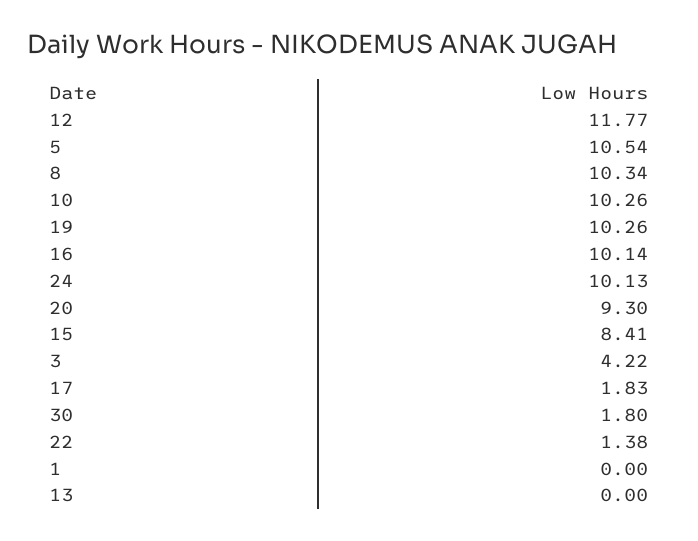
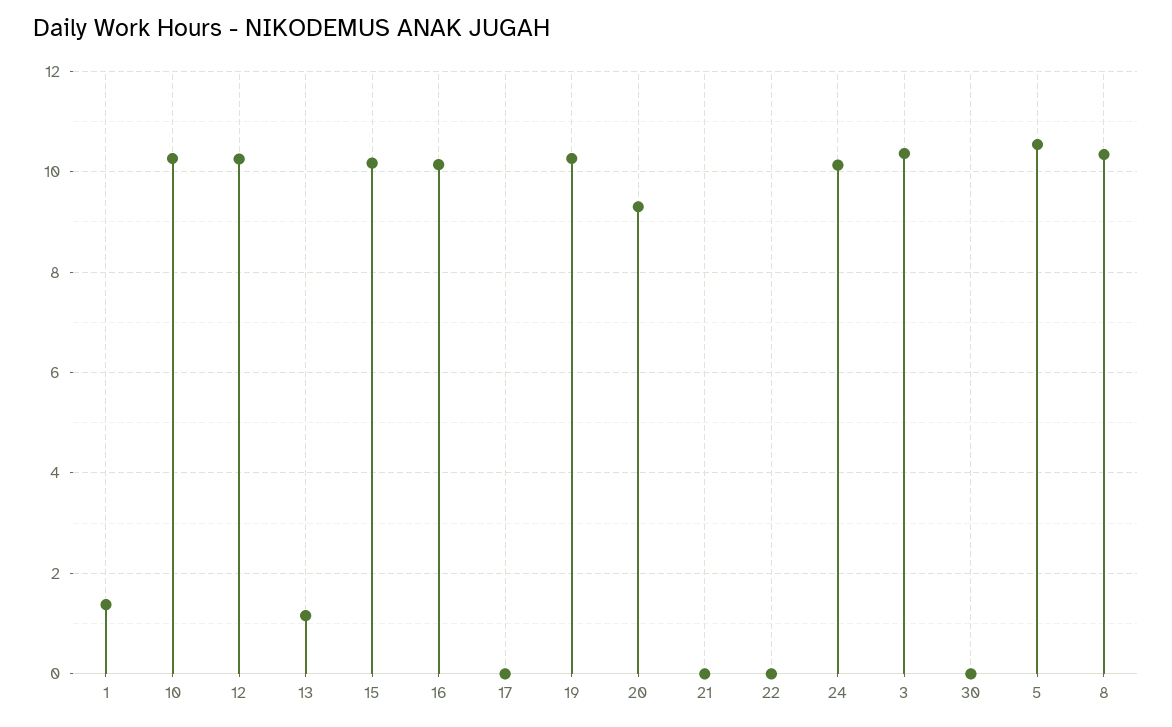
  {
-   "12": 11.77,
+   "12": 10.2,
    "5": 10.54,
    "8": 10.34,
    "10": 10.26,
    "19": 10.26,
    "16": 10.14,
    "24": 10.13,
    "20": 9.3,
-   "15": 8.41,
+   "15": 10.2,
-   "3": 4.22,
+   "3": 10.4,
-   "17": 1.83,
+   "17": 0,
-   "30": 1.8,
+   "30": 0,
-   "22": 1.38,
+   "22": 0,
-   "1": 0,
+   "1": 1.4,
-   "13": 0
+   "13": 1.2,
+   "21": 0
  }

